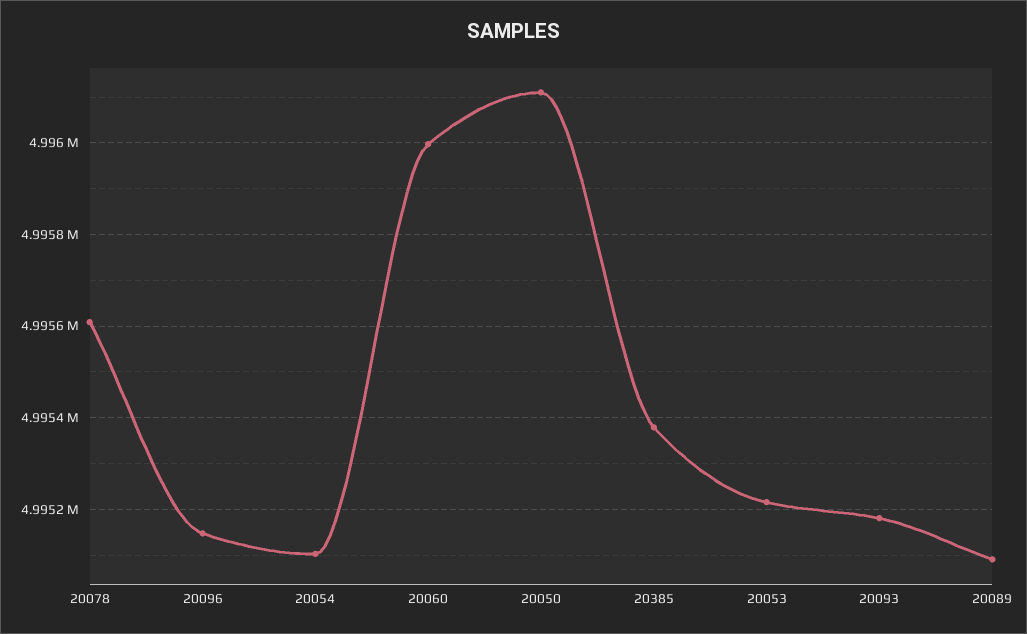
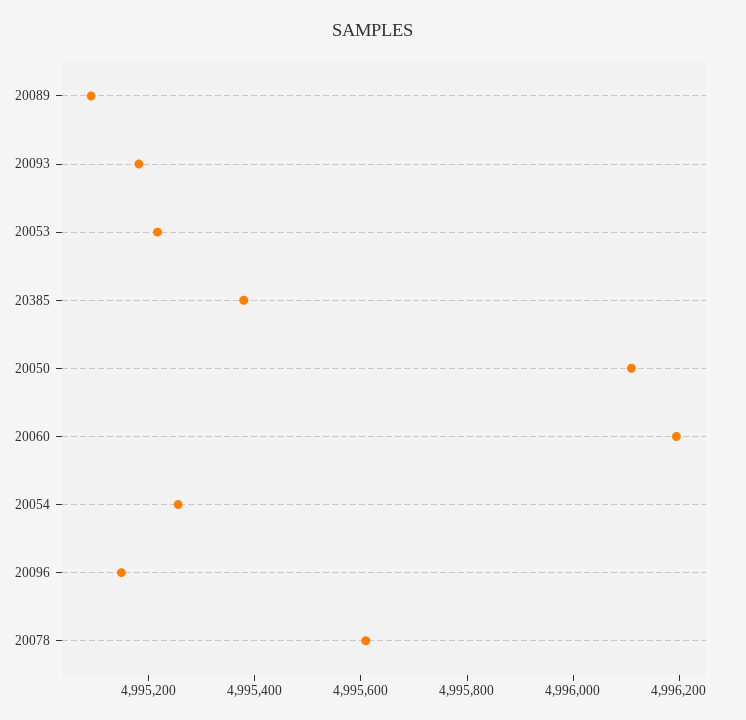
  {
    "20078": 4995600,
    "20096": 4995140,
-   "20054": 4995100,
+   "20054": 4995250,
-   "20060": 4996000,
+   "20060": 4996200,
    "20050": 4996120,
    "20385": 4995380,
    "20053": 4995220,
    "20093": 4995180,
    "20089": 4995100
  }

